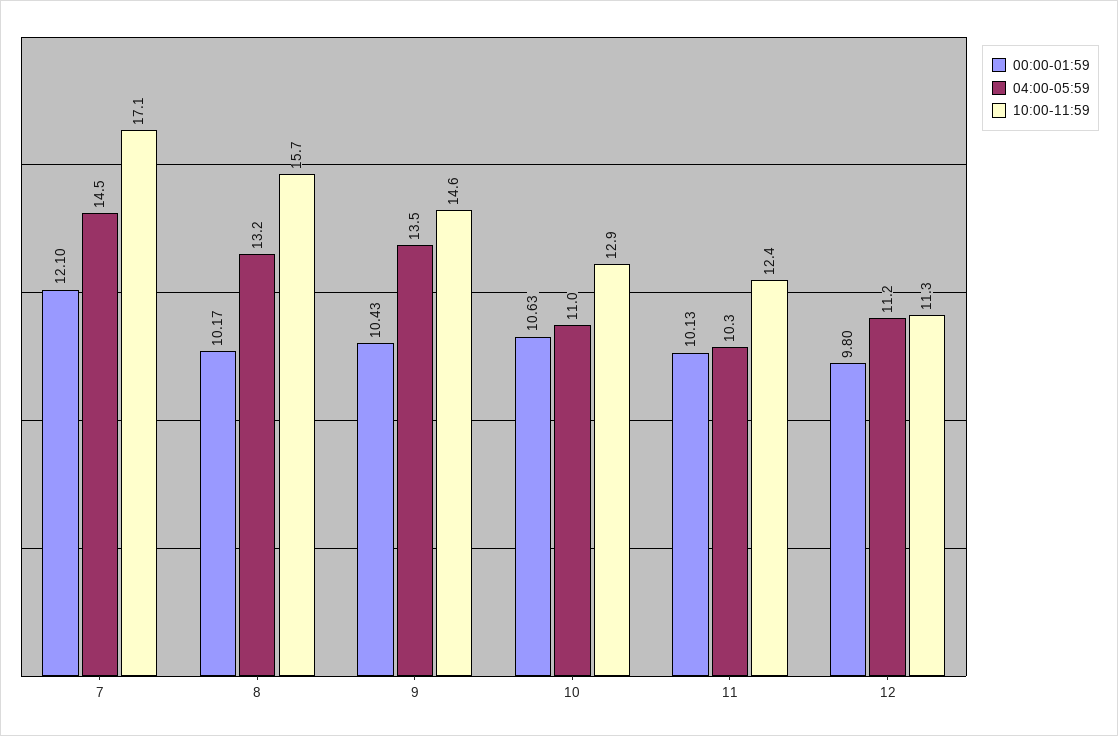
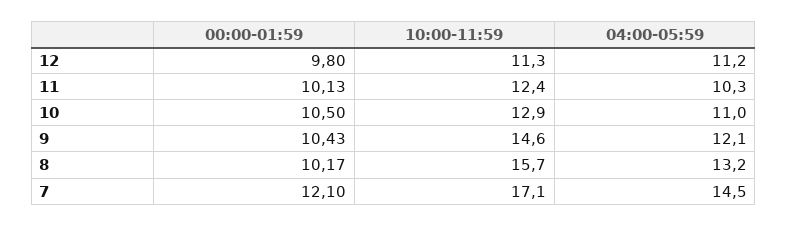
  {
    "00:00-01:59": {
      "7": 12.1,
      "8": 10.17,
      "9": 10.43,
-     "10": 10.63,
+     "10": 10.5,
      "11": 10.13,
      "12": 9.8
    },
    "04:00-05:59": {
      "7": 14.5,
      "8": 13.2,
-     "9": 13.5,
+     "9": 12.1,
      "10": 11,
      "11": 10.3,
      "12": 11.2
    },
    "10:00-11:59": {
      "7": 17.1,
      "8": 15.7,
      "9": 14.6,
      "10": 12.9,
      "11": 12.4,
      "12": 11.3
    }
  }

